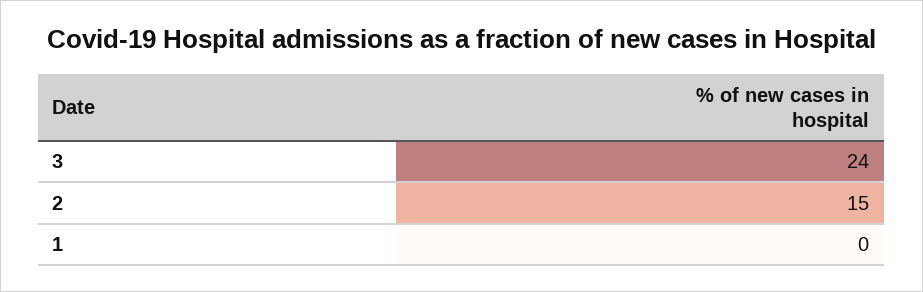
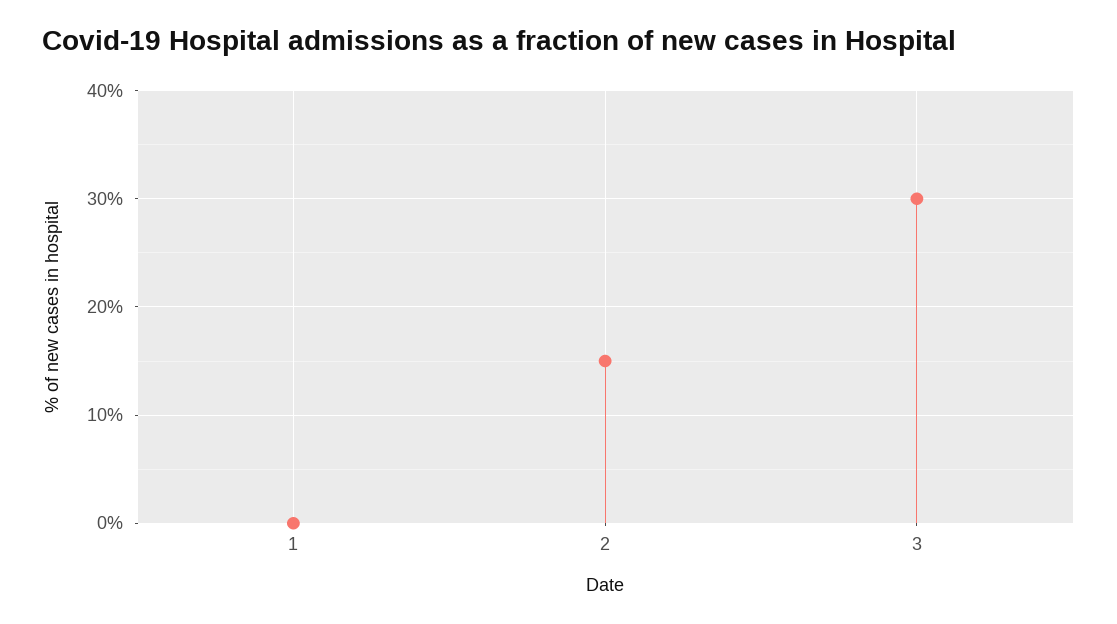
  {
-   "3": 24,
+   "3": 30,
    "2": 15,
    "1": 0
  }

